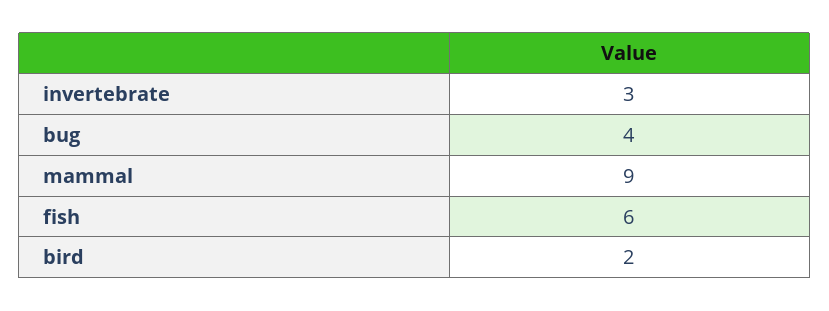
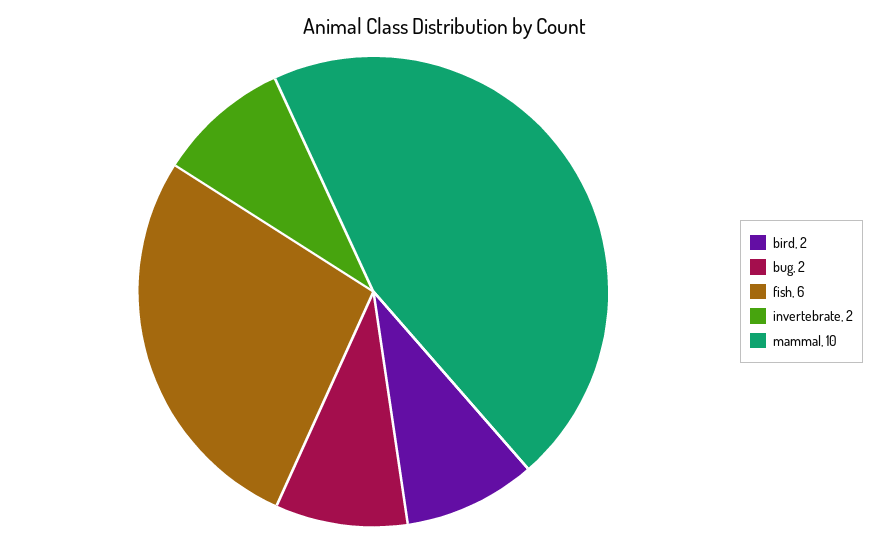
  {
-   "invertebrate": 3,
+   "invertebrate": 2,
-   "bug": 4,
+   "bug": 2,
-   "mammal": 9,
+   "mammal": 10,
    "fish": 6,
    "bird": 2
  }

